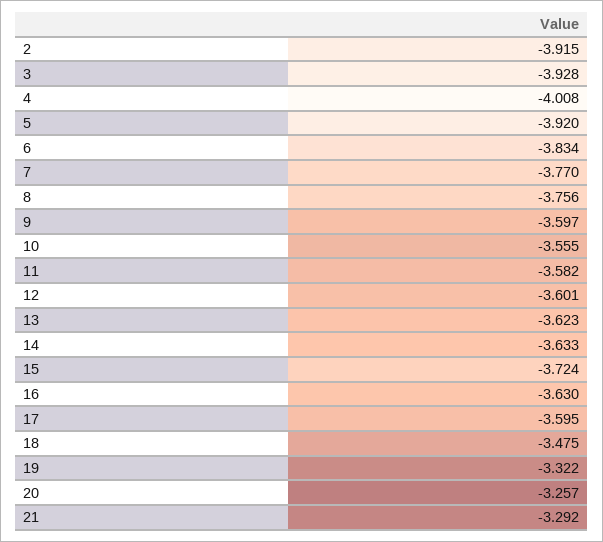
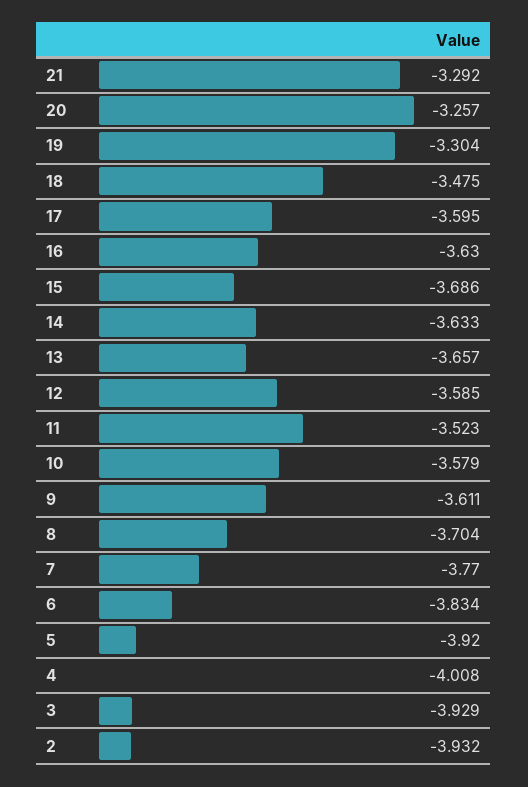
  {
-   "2": -3.915,
+   "2": -3.932,
-   "3": -3.928,
+   "3": -3.929,
    "4": -4.008,
    "5": -3.92,
    "6": -3.834,
    "7": -3.77,
-   "8": -3.756,
+   "8": -3.704,
-   "9": -3.597,
+   "9": -3.611,
-   "10": -3.555,
+   "10": -3.579,
-   "11": -3.582,
+   "11": -3.523,
-   "12": -3.601,
+   "12": -3.585,
-   "13": -3.623,
+   "13": -3.657,
    "14": -3.633,
-   "15": -3.724,
+   "15": -3.686,
    "16": -3.63,
    "17": -3.595,
    "18": -3.475,
-   "19": -3.322,
+   "19": -3.304,
    "20": -3.257,
    "21": -3.292
  }

